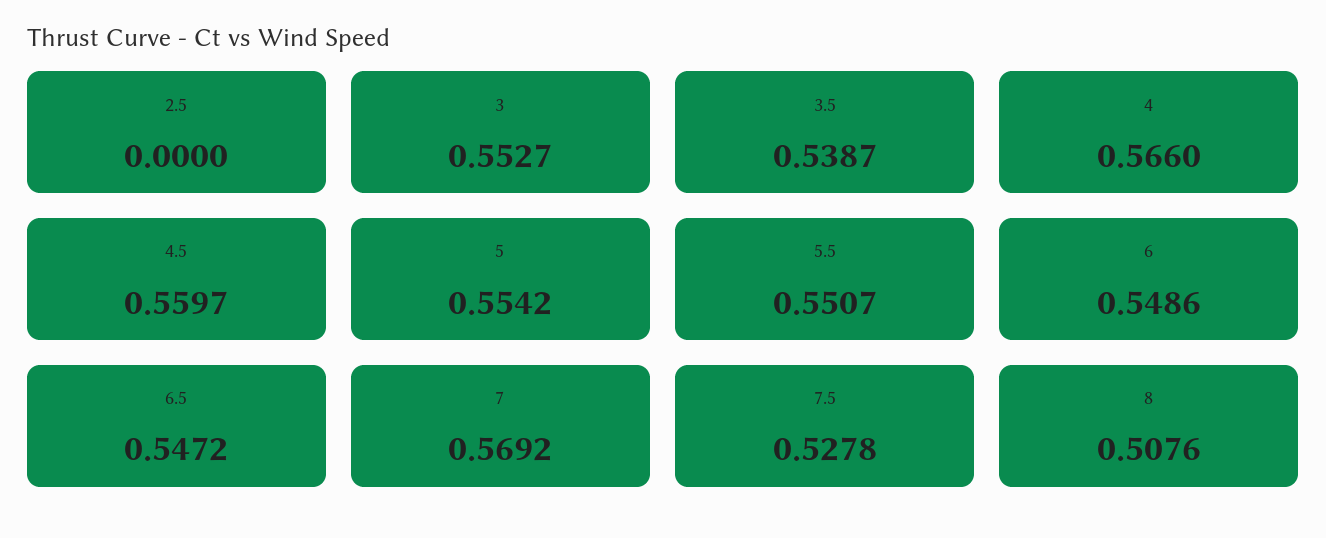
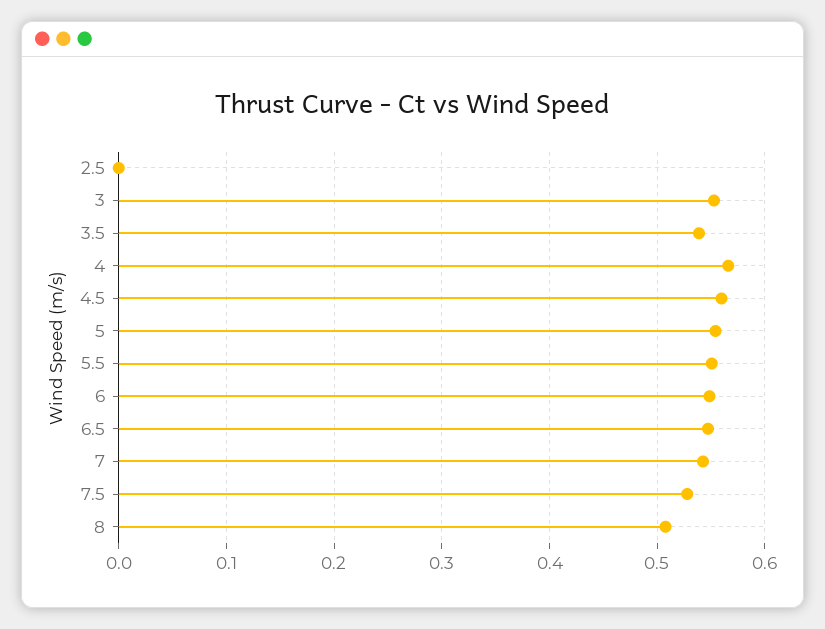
  {
    "2.5": 0,
    "3": 0.5527,
    "3.5": 0.5387,
    "4": 0.566,
    "4.5": 0.5597,
    "5": 0.5542,
    "5.5": 0.5507,
    "6": 0.5486,
    "6.5": 0.5472,
-   "7": 0.5692,
+   "7": 0.54,
    "7.5": 0.5278,
    "8": 0.5076
  }

